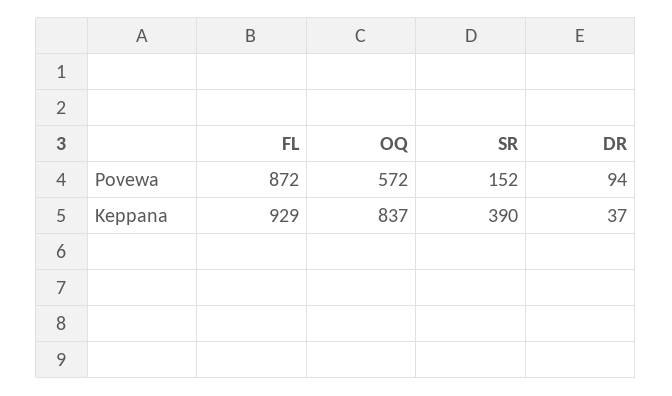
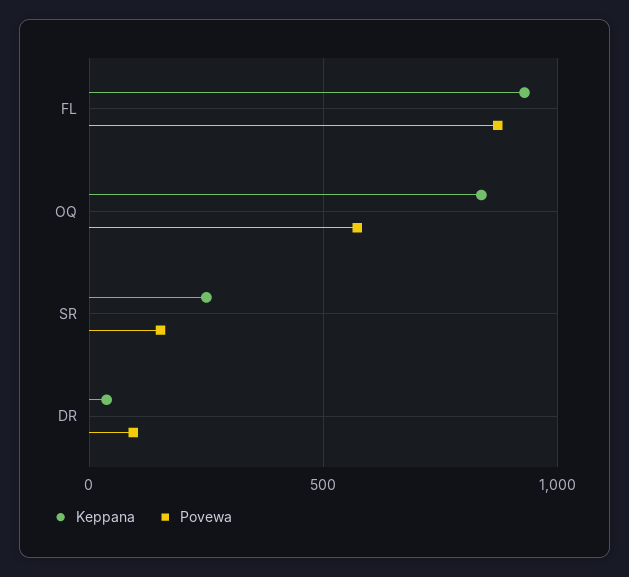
  {
    "Povewa": {
      "FL": 872,
      "OQ": 572,
      "SR": 152,
      "DR": 94
    },
    "Keppana": {
      "FL": 929,
      "OQ": 837,
-     "SR": 390,
+     "SR": 250,
      "DR": 37
    }
  }

